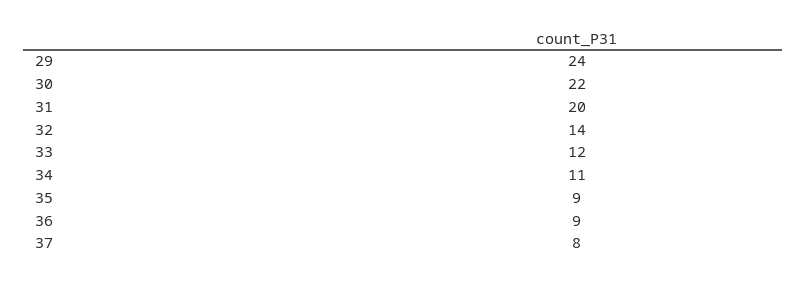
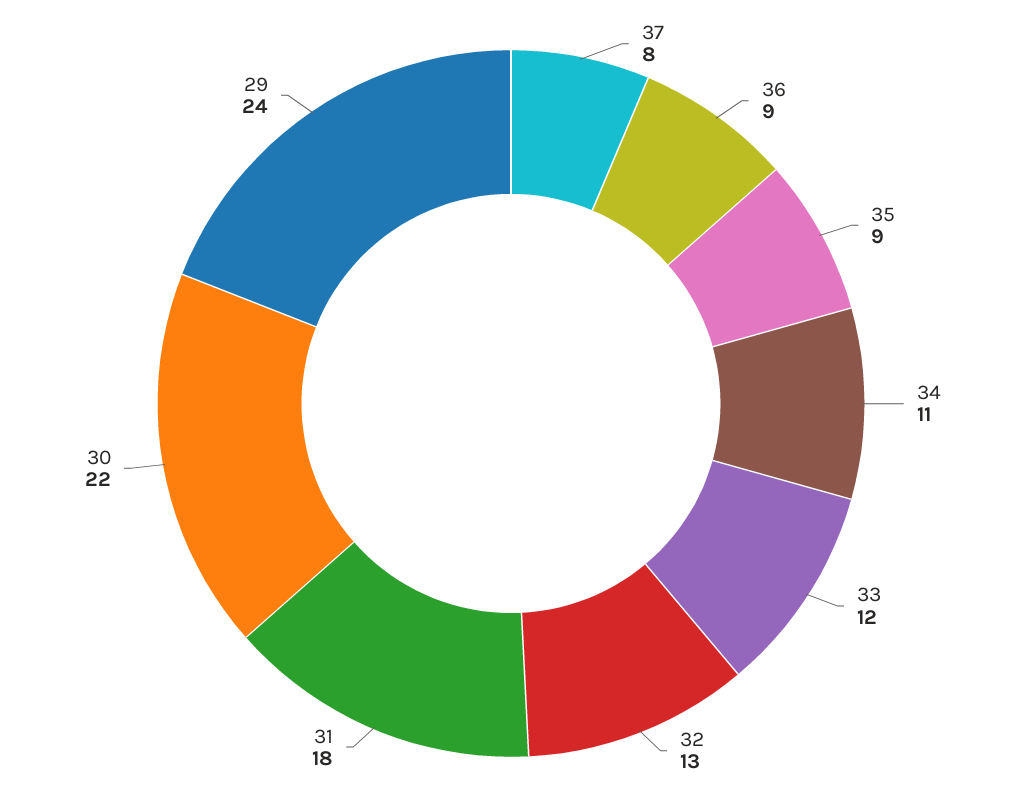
  {
    "29": 24,
    "30": 22,
-   "31": 20,
+   "31": 18,
-   "32": 14,
+   "32": 13,
    "33": 12,
    "34": 11,
    "35": 9,
    "36": 9,
    "37": 8
  }

